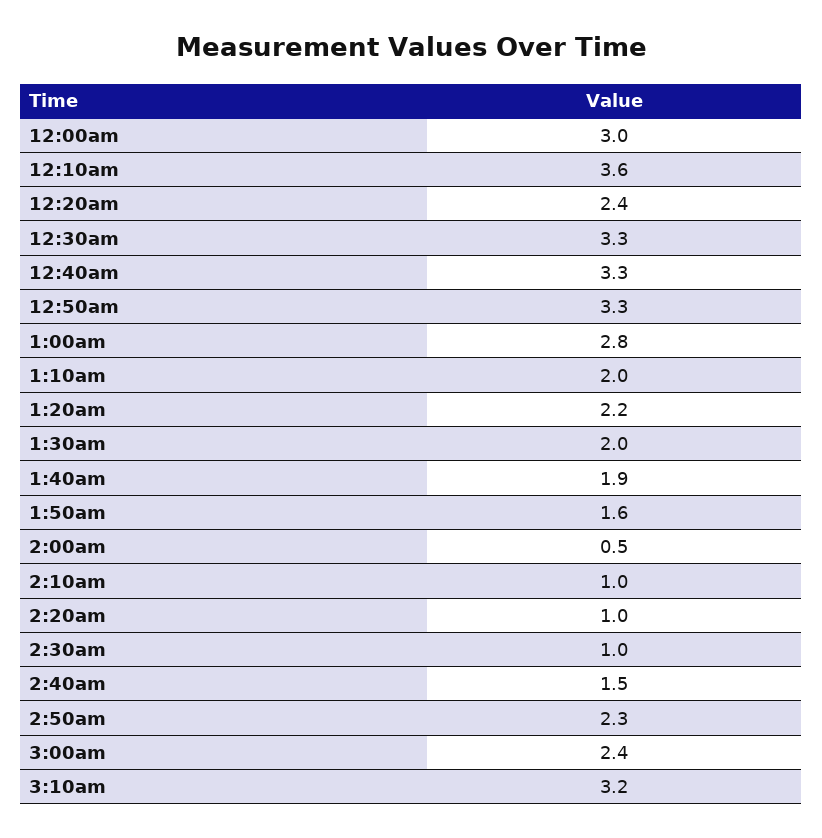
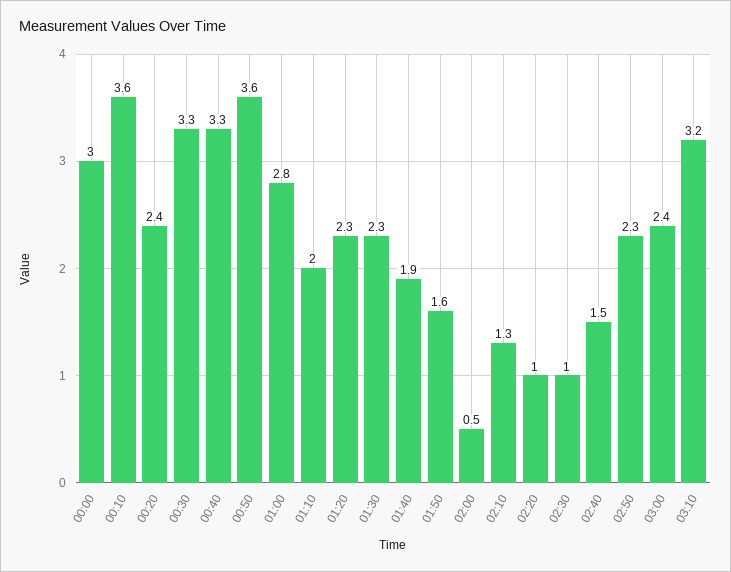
  {
    "12:00am": 3,
    "12:10am": 3.6,
    "12:20am": 2.4,
    "12:30am": 3.3,
    "12:40am": 3.3,
-   "12:50am": 3.3,
+   "12:50am": 3.6,
    "1:00am": 2.8,
    "1:10am": 2,
-   "1:20am": 2.2,
+   "1:20am": 2.3,
-   "1:30am": 2,
+   "1:30am": 2.3,
    "1:40am": 1.9,
    "1:50am": 1.6,
    "2:00am": 0.5,
-   "2:10am": 1,
+   "2:10am": 1.3,
    "2:20am": 1,
    "2:30am": 1,
    "2:40am": 1.5,
    "2:50am": 2.3,
    "3:00am": 2.4,
    "3:10am": 3.2
  }

